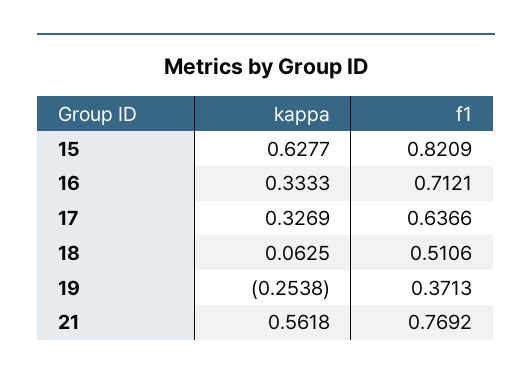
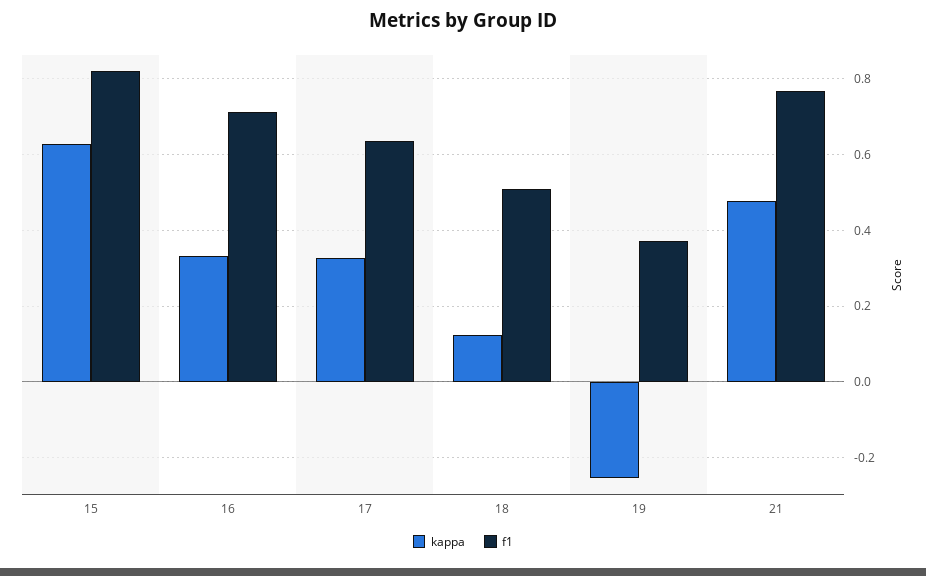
  {
    "kappa": {
      "15": 0.6277,
      "16": 0.3333,
      "17": 0.3269,
-     "18": 0.0625,
+     "18": 0.12,
      "19": -0.2538,
-     "21": 0.5618
+     "21": 0.48
    },
    "f1": {
      "15": 0.8209,
      "16": 0.7121,
      "17": 0.6366,
      "18": 0.5106,
      "19": 0.3713,
      "21": 0.7692
    }
  }

